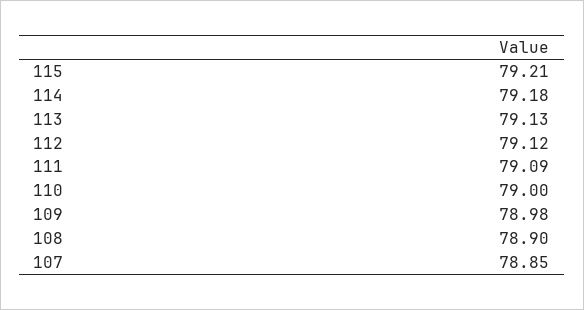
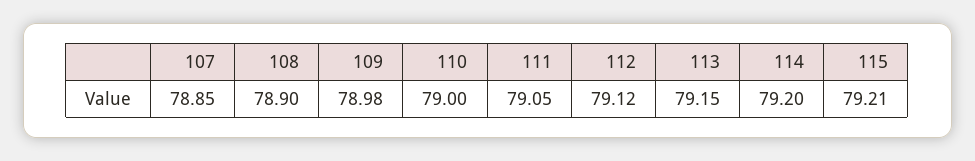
  {
    "115": 79.21,
-   "114": 79.18,
+   "114": 79.2,
-   "113": 79.13,
+   "113": 79.15,
    "112": 79.12,
-   "111": 79.09,
+   "111": 79.05,
    "110": 79,
    "109": 78.98,
    "108": 78.9,
    "107": 78.85
  }

